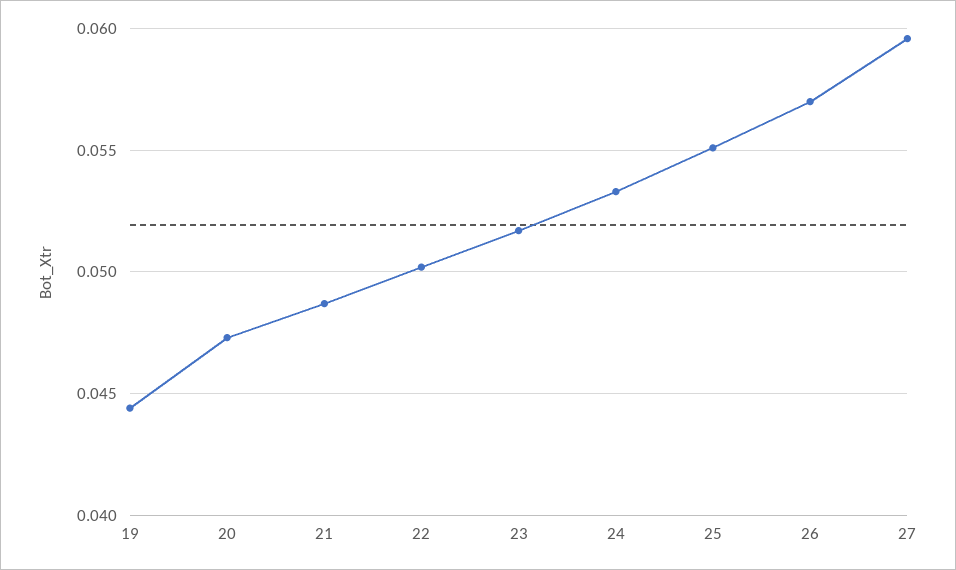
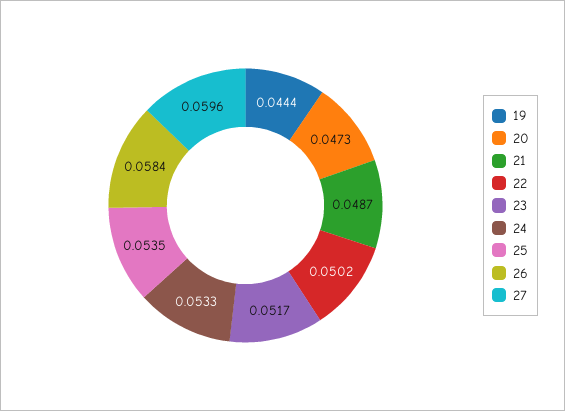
  {
    "19": 0.0444,
    "20": 0.0473,
    "21": 0.0487,
    "22": 0.0502,
    "23": 0.0517,
    "24": 0.0533,
-   "25": 0.055,
+   "25": 0.0535,
-   "26": 0.057,
+   "26": 0.0584,
    "27": 0.0596
  }

